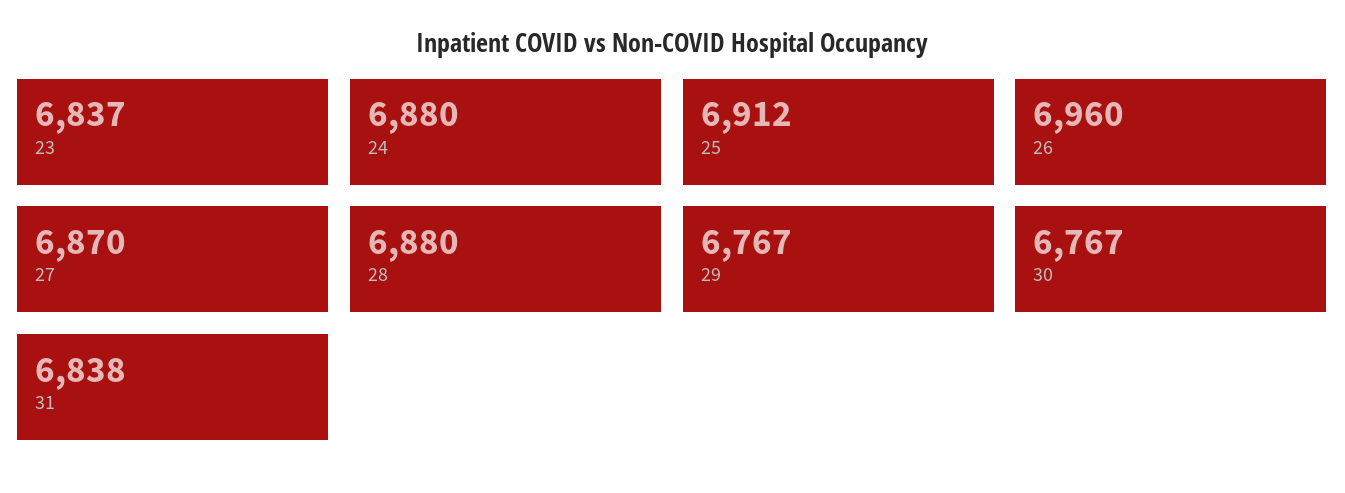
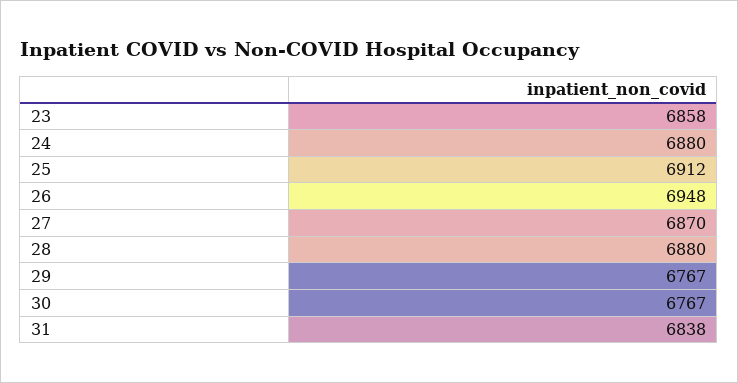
  {
-   "23": 6837,
+   "23": 6858,
    "24": 6880,
    "25": 6912,
-   "26": 6960,
+   "26": 6948,
    "27": 6870,
    "28": 6880,
    "29": 6767,
    "30": 6767,
    "31": 6838
  }

